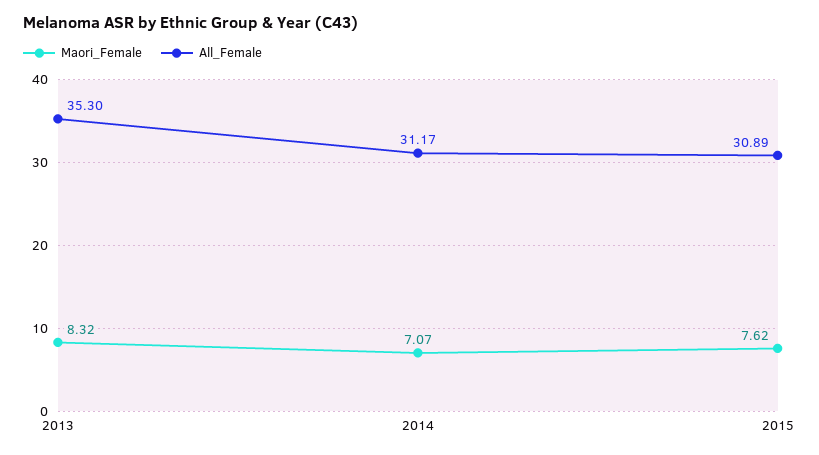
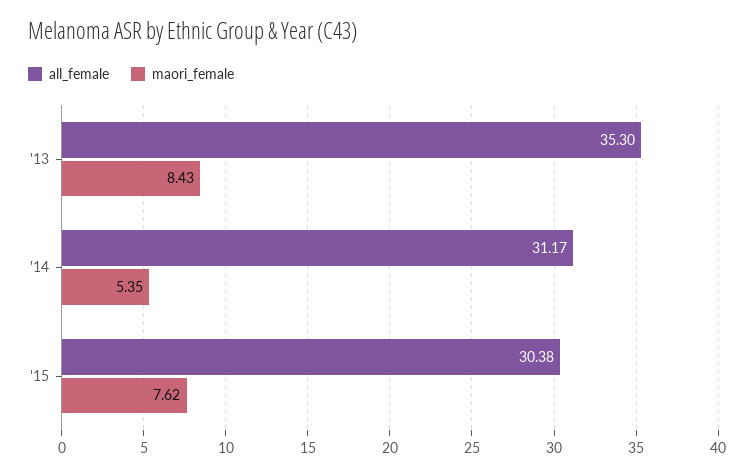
  {
    "Maori_Female": {
-     "2013": 8.32,
+     "2013": 8.43,
-     "2014": 7.07,
+     "2014": 5.35,
      "2015": 7.62
    },
    "All_Female": {
      "2013": 35.3,
      "2014": 31.17,
-     "2015": 30.89
+     "2015": 30.38
    }
  }

